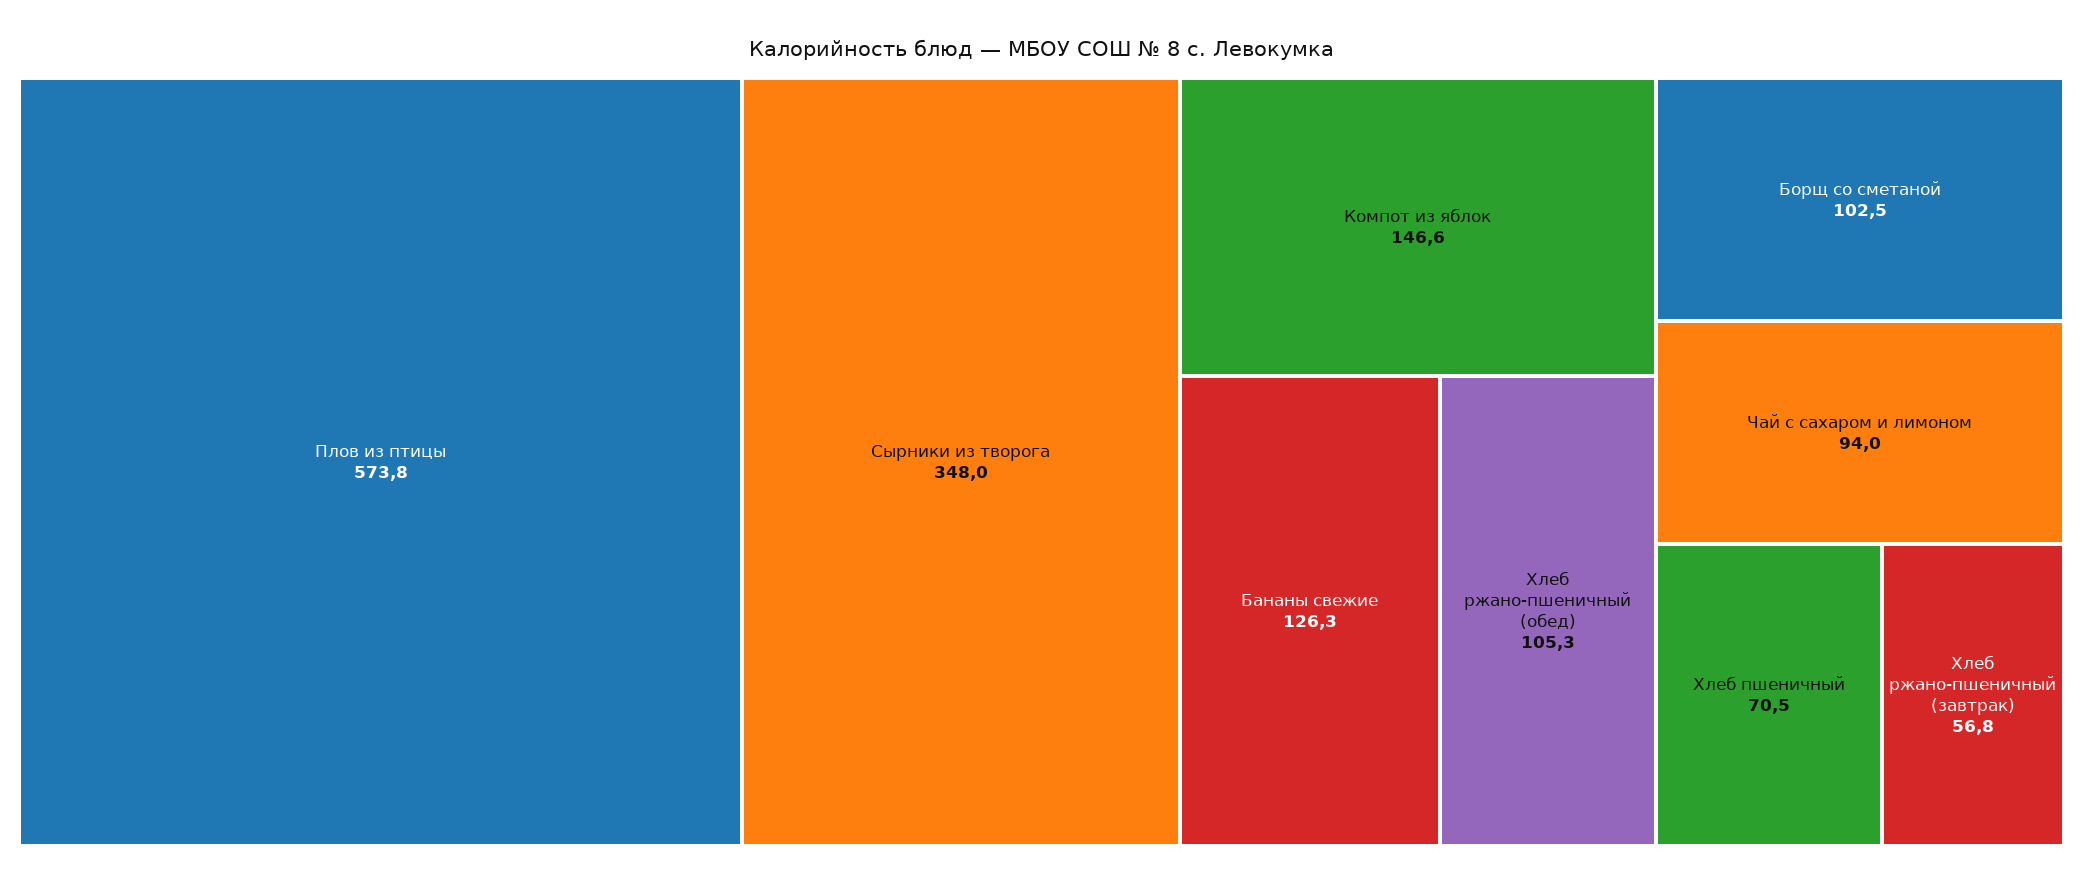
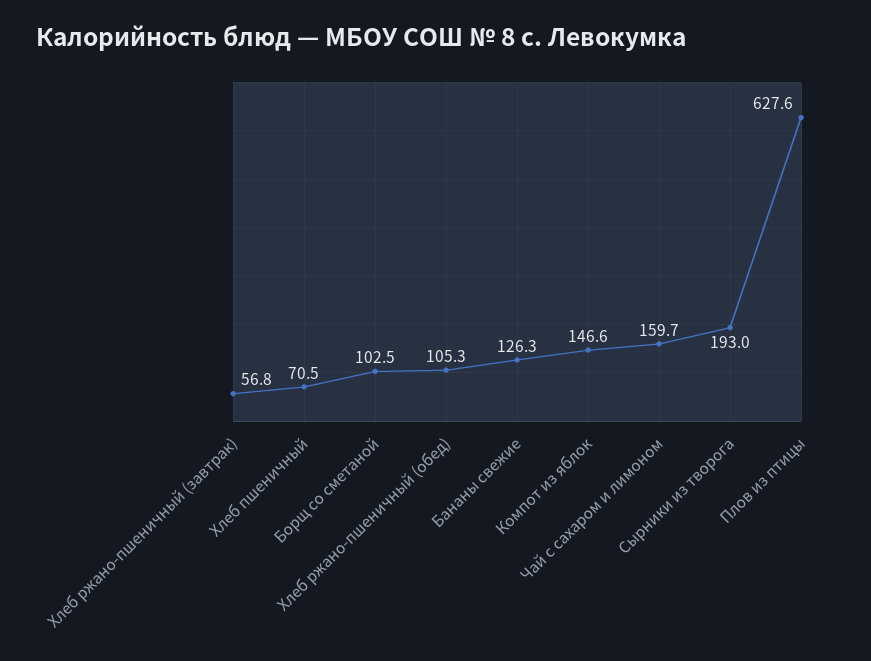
  {
-   "Плов из птицы": 573.8,
+   "Плов из птицы": 627.6,
-   "Сырники из творога": 348,
+   "Сырники из творога": 193,
    "Компот из яблок": 146.6,
    "Бананы свежие": 126.3,
    "Хлеб ржано-пшеничный (обед)": 105.3,
    "Борщ со сметаной": 102.5,
-   "Чай с сахаром и лимоном": 94,
+   "Чай с сахаром и лимоном": 159.7,
    "Хлеб пшеничный": 70.5,
    "Хлеб ржано-пшеничный (завтрак)": 56.8
  }

